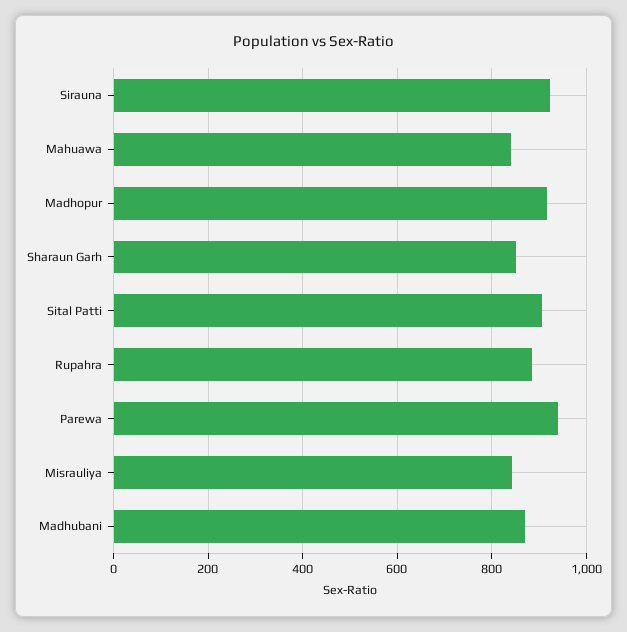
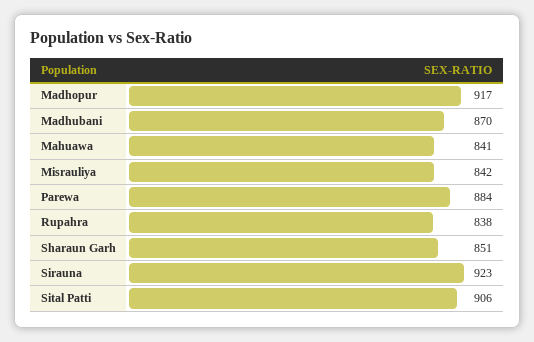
  {
    "Sirauna": 923,
    "Mahuawa": 841,
    "Madhopur": 917,
    "Sharaun Garh": 851,
    "Sital Patti": 906,
-   "Rupahra": 880,
+   "Rupahra": 838,
-   "Parewa": 940,
+   "Parewa": 884,
    "Misrauliya": 842,
    "Madhubani": 870
  }

